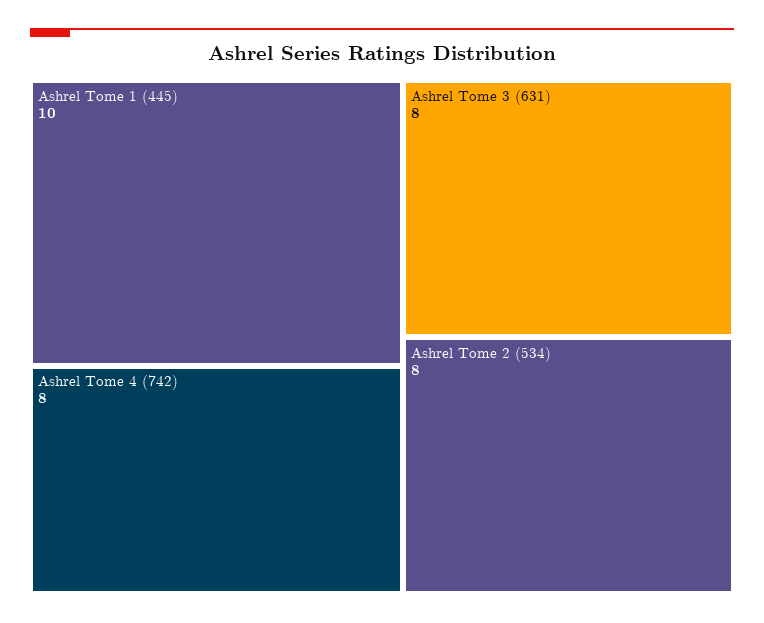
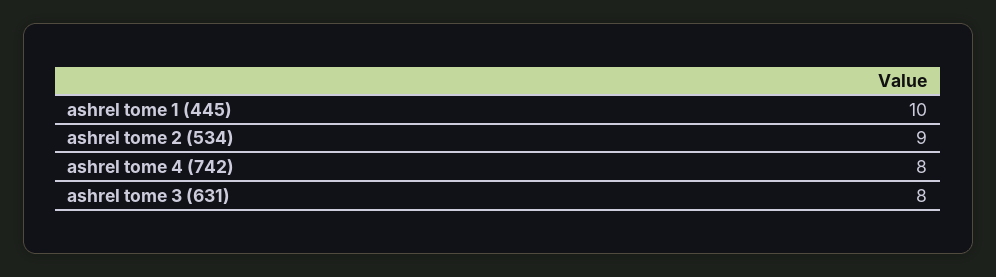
  {
    "Ashrel Tome 1 (445)": 10,
    "Ashrel Tome 4 (742)": 8,
    "Ashrel Tome 3 (631)": 8,
-   "Ashrel Tome 2 (534)": 8
+   "Ashrel Tome 2 (534)": 9
  }

